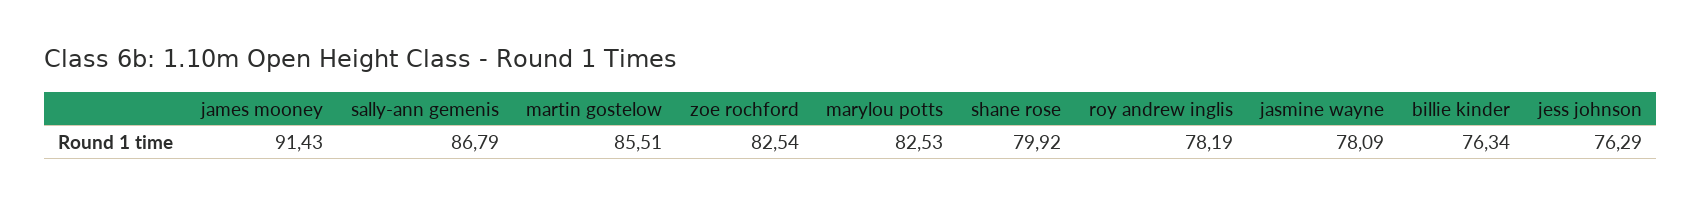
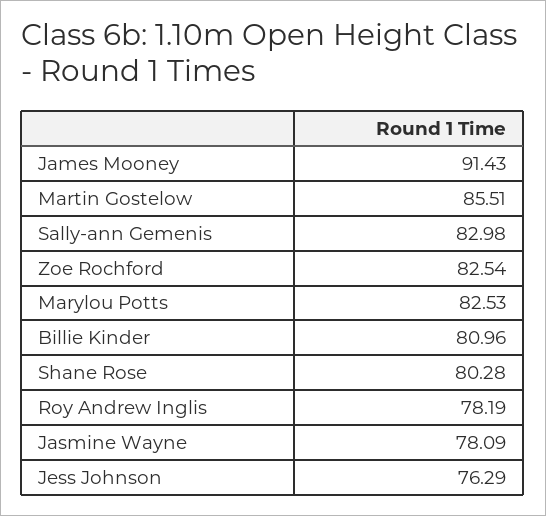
  {
    "james mooney": 91.43,
-   "sally-ann gemenis": 86.79,
+   "sally-ann gemenis": 82.98,
    "martin gostelow": 85.51,
    "zoe rochford": 82.54,
    "marylou potts": 82.53,
-   "shane rose": 79.92,
+   "shane rose": 80.28,
    "roy andrew inglis": 78.19,
    "jasmine wayne": 78.09,
-   "billie kinder": 76.34,
+   "billie kinder": 80.96,
    "jess johnson": 76.29
  }

